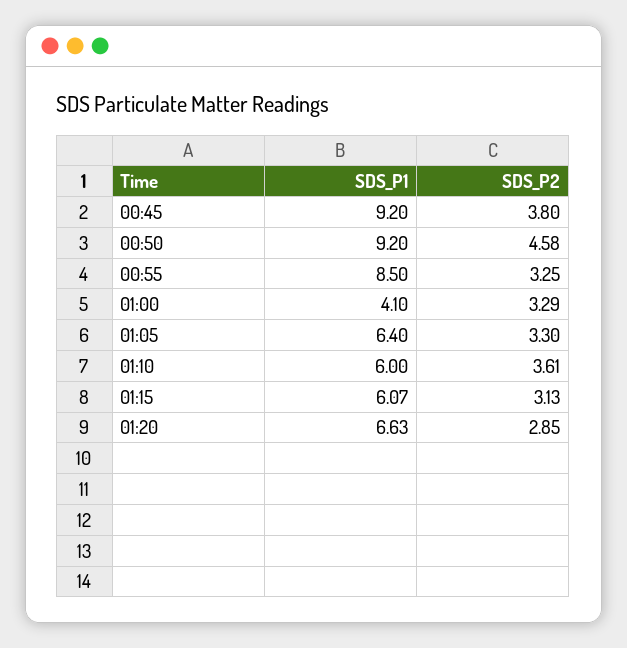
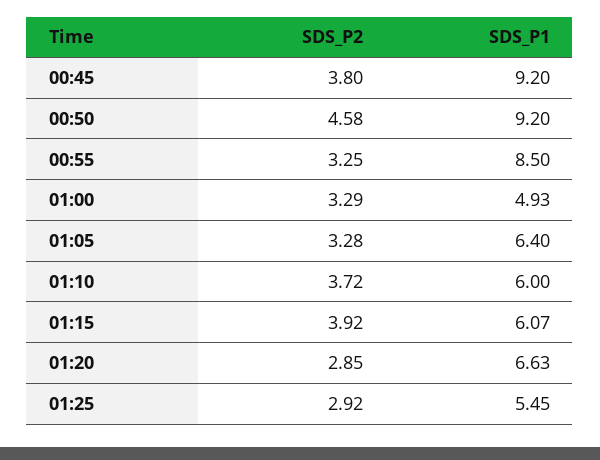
  {
    "SDS_P1": {
      "00:45": 9.2,
      "00:50": 9.2,
      "00:55": 8.5,
-     "01:00": 4.1,
+     "01:00": 4.93,
      "01:05": 6.4,
      "01:10": 6,
      "01:15": 6.07,
-     "01:20": 6.63
+     "01:20": 6.63,
+     "01:25": 5.45
    },
    "SDS_P2": {
      "00:45": 3.8,
      "00:50": 4.58,
      "00:55": 3.25,
      "01:00": 3.29,
-     "01:05": 3.3,
+     "01:05": 3.28,
-     "01:10": 3.61,
+     "01:10": 3.72,
-     "01:15": 3.13,
+     "01:15": 3.92,
-     "01:20": 2.85
+     "01:20": 2.85,
+     "01:25": 2.92
    }
  }

